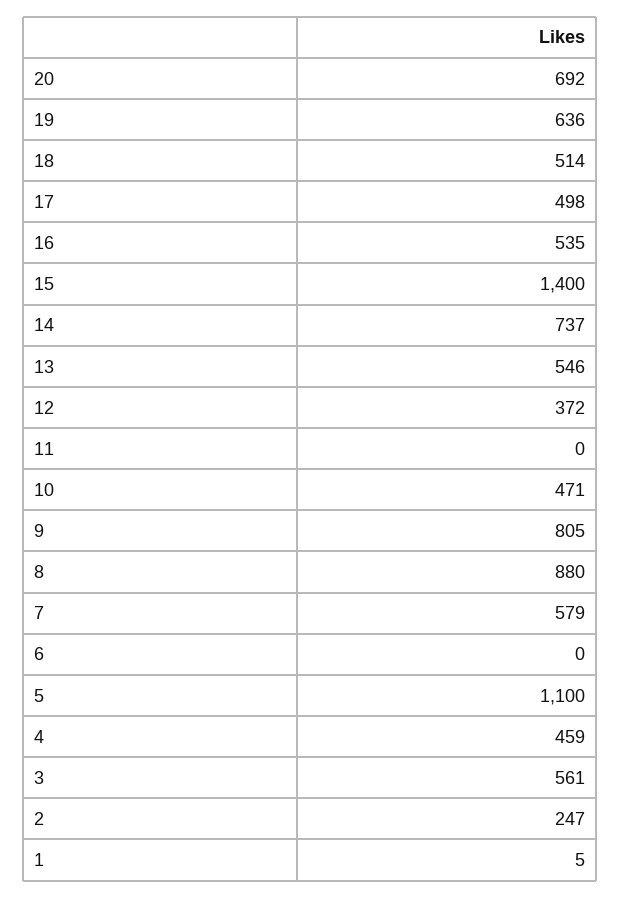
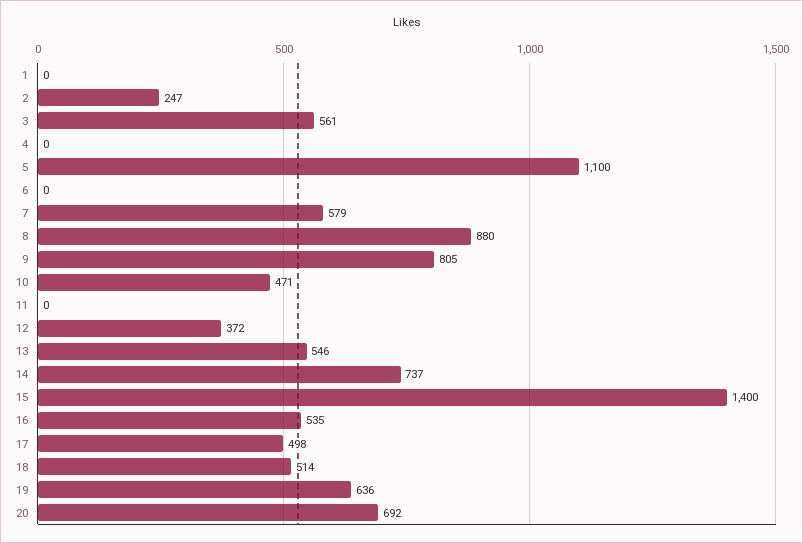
  {
    "20": 692,
    "19": 636,
    "18": 514,
    "17": 498,
    "16": 535,
    "15": 1400,
    "14": 737,
    "13": 546,
    "12": 372,
    "11": 0,
    "10": 471,
    "9": 805,
    "8": 880,
    "7": 579,
    "6": 0,
    "5": 1100,
-   "4": 459,
+   "4": 0,
    "3": 561,
    "2": 247,
-   "1": 5
+   "1": 0
  }

